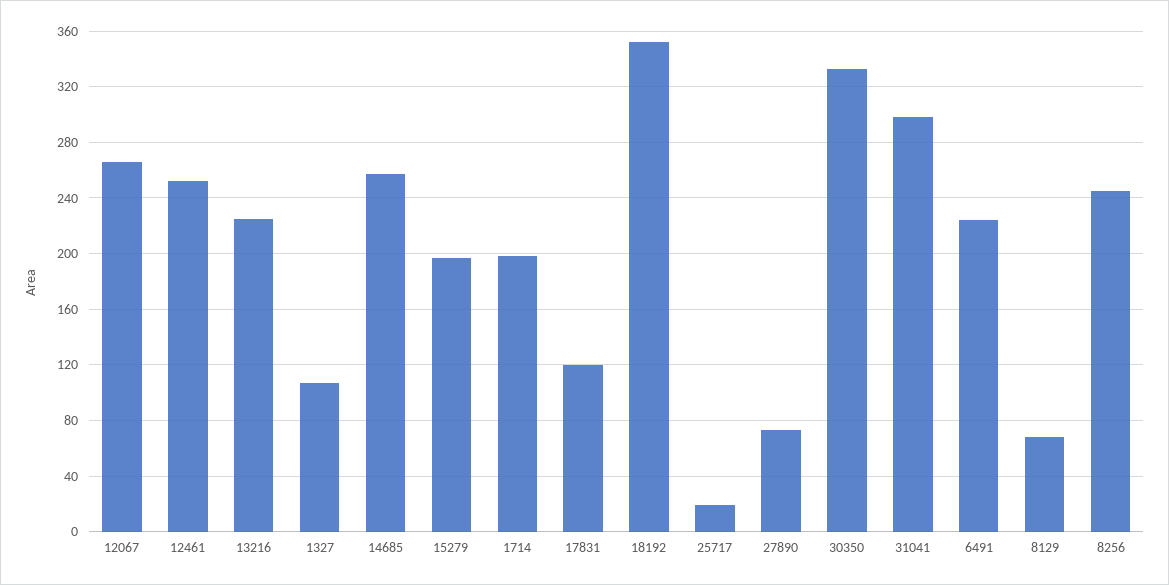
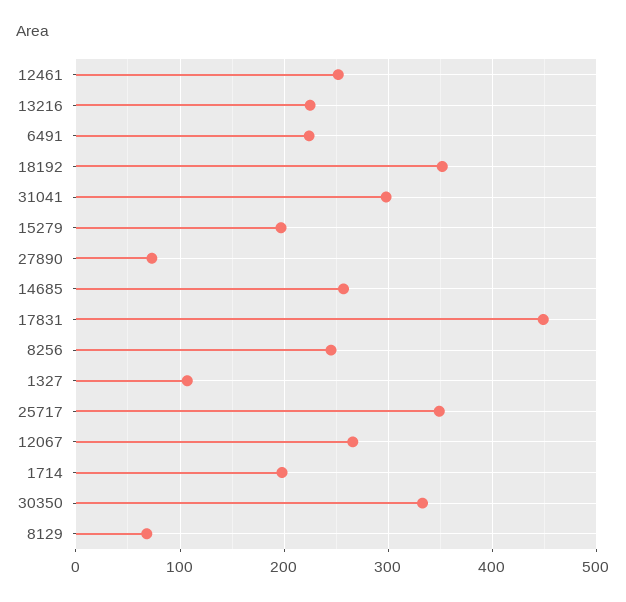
  {
    "12067": 265,
    "12461": 250,
    "13216": 225,
    "1327": 105,
    "14685": 255,
    "15279": 195,
    "1714": 200,
-   "17831": 120,
+   "17831": 450,
    "18192": 350,
-   "25717": 20,
+   "25717": 350,
    "27890": 75,
    "30350": 335,
    "31041": 300,
    "6491": 225,
    "8129": 70,
    "8256": 245
  }

